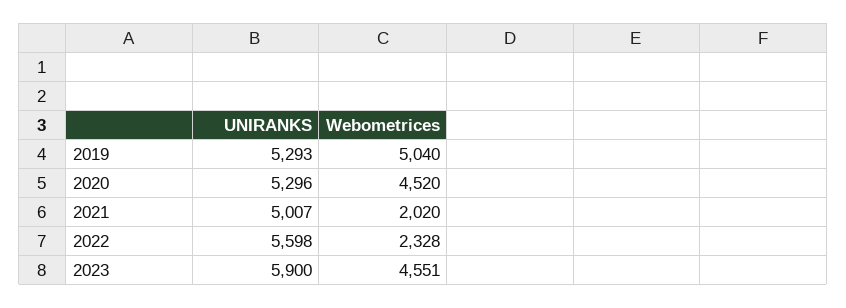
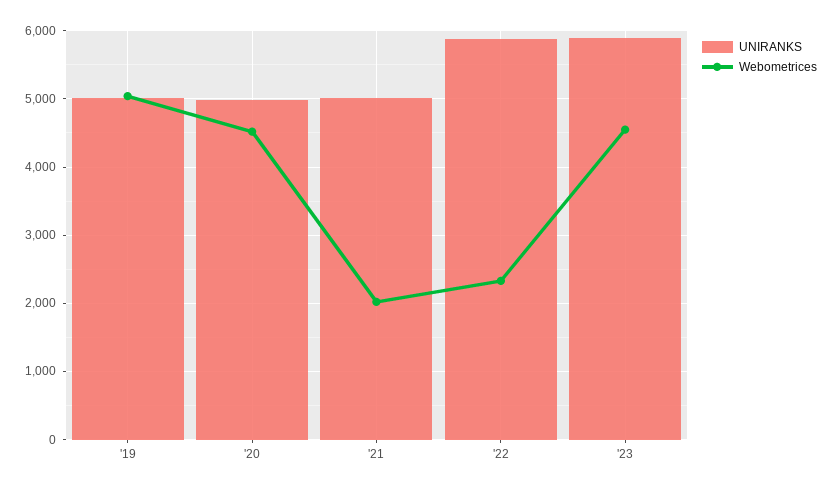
  {
    "UNIRANKS": {
-     "2019": 5293,
+     "2019": 5000,
-     "2020": 5296,
+     "2020": 5000,
      "2021": 5007,
-     "2022": 5598,
+     "2022": 5900,
      "2023": 5900
    },
    "Webometrices": {
      "2019": 5040,
      "2020": 4520,
      "2021": 2020,
      "2022": 2328,
      "2023": 4551
    }
  }

